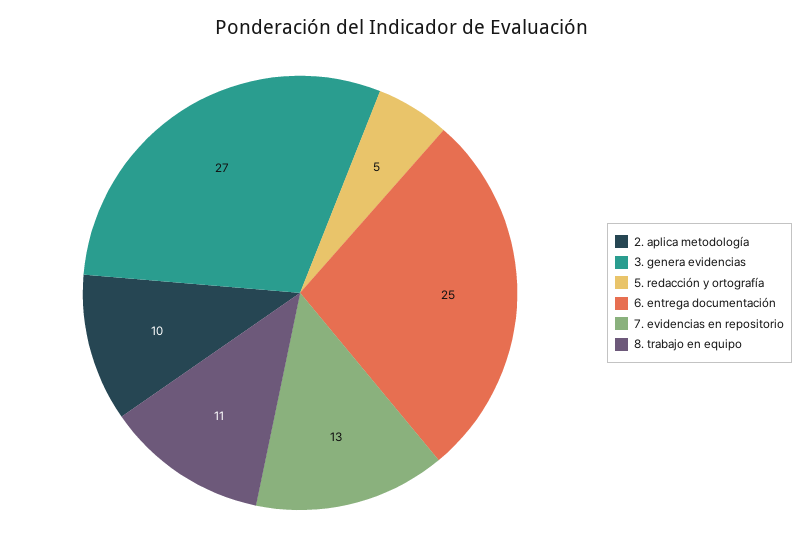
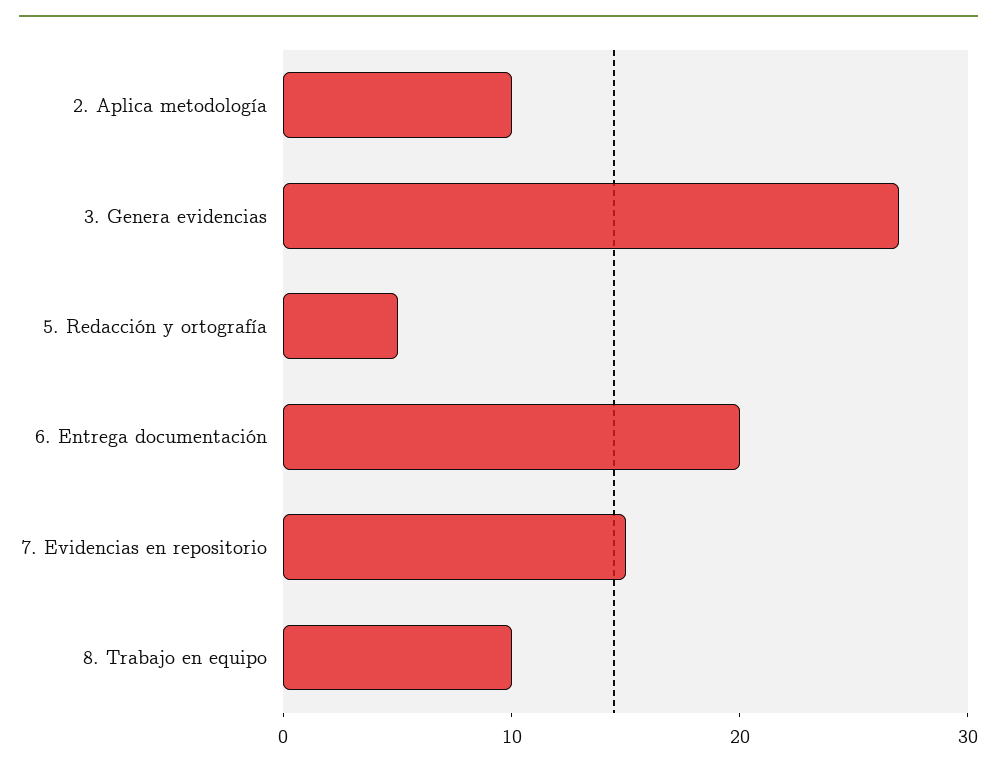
  {
    "2. aplica metodología": 10,
    "3. genera evidencias": 27,
    "5. redacción y ortografía": 5,
-   "6. entrega documentación": 25,
+   "6. entrega documentación": 20,
-   "7. evidencias en repositorio": 13,
+   "7. evidencias en repositorio": 15,
-   "8. trabajo en equipo": 11
+   "8. trabajo en equipo": 10
  }

